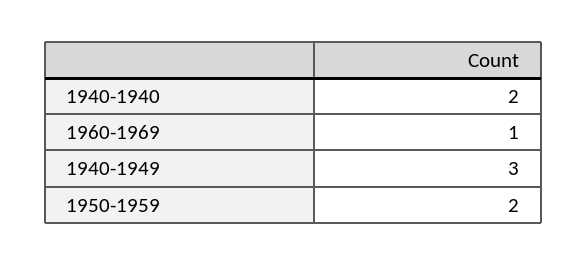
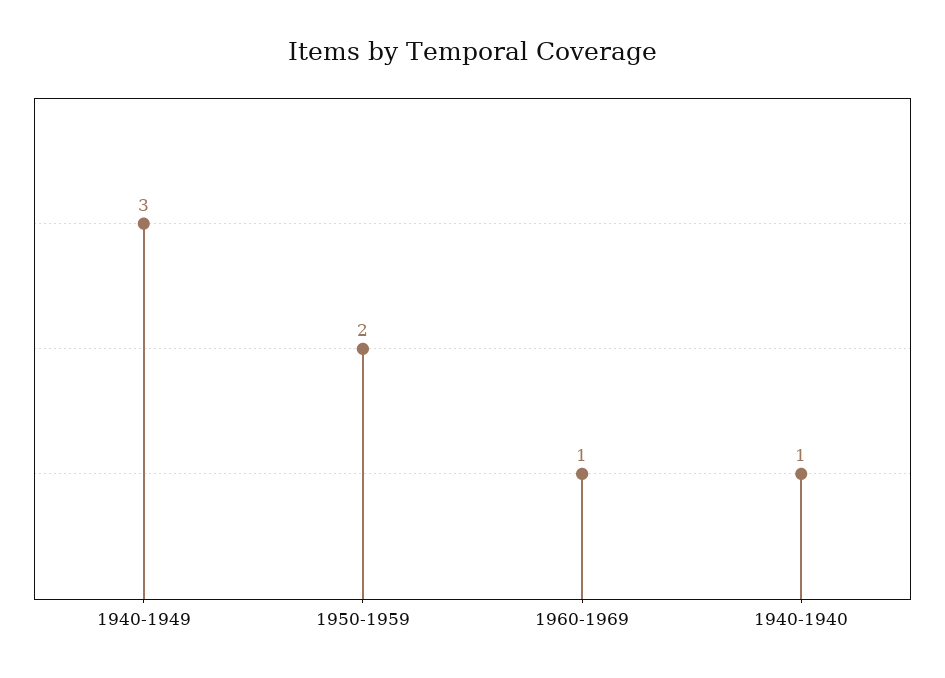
  {
-   "1940-1940": 2,
+   "1940-1940": 1,
    "1960-1969": 1,
    "1940-1949": 3,
    "1950-1959": 2
  }

